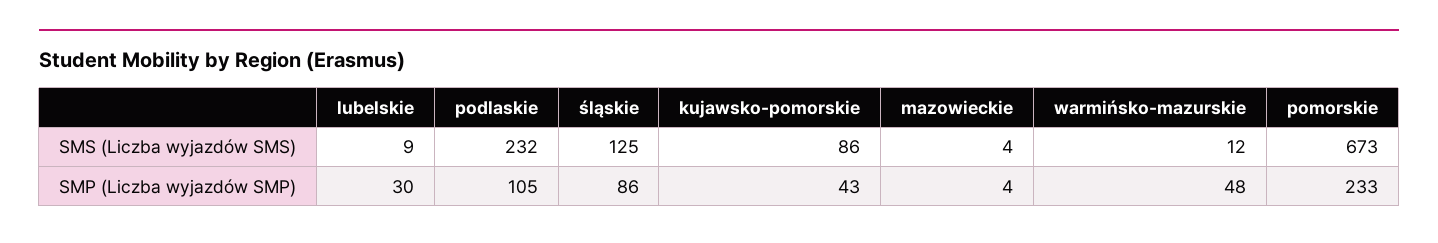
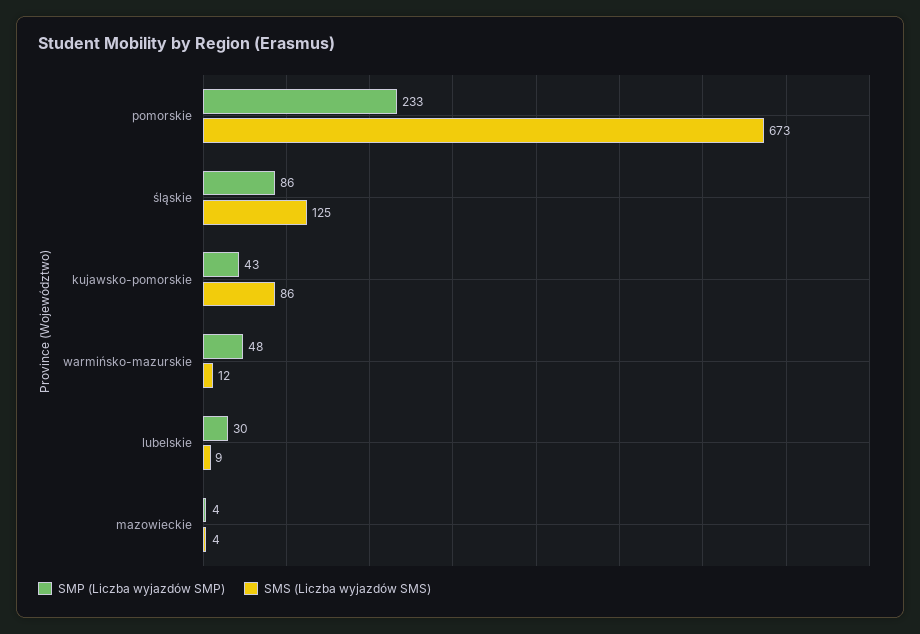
  {
    "SMS (Liczba wyjazdów SMS)": {
      "lubelskie": 9,
-     "podlaskie": 232,
      "śląskie": 125,
      "kujawsko-pomorskie": 86,
      "mazowieckie": 4,
      "warmińsko-mazurskie": 12,
      "pomorskie": 673
    },
    "SMP (Liczba wyjazdów SMP)": {
      "lubelskie": 30,
-     "podlaskie": 105,
      "śląskie": 86,
      "kujawsko-pomorskie": 43,
      "mazowieckie": 4,
      "warmińsko-mazurskie": 48,
      "pomorskie": 233
    }
  }

